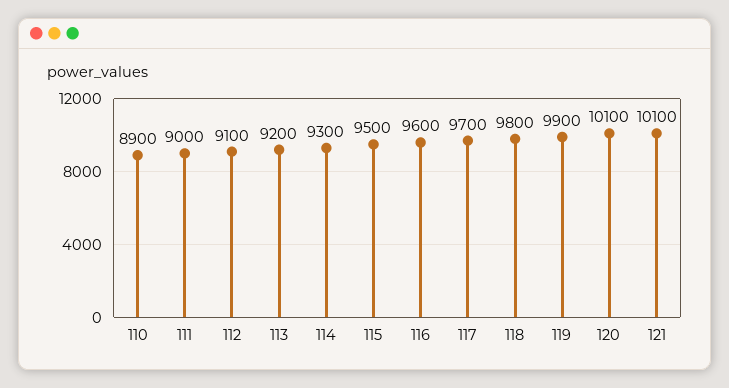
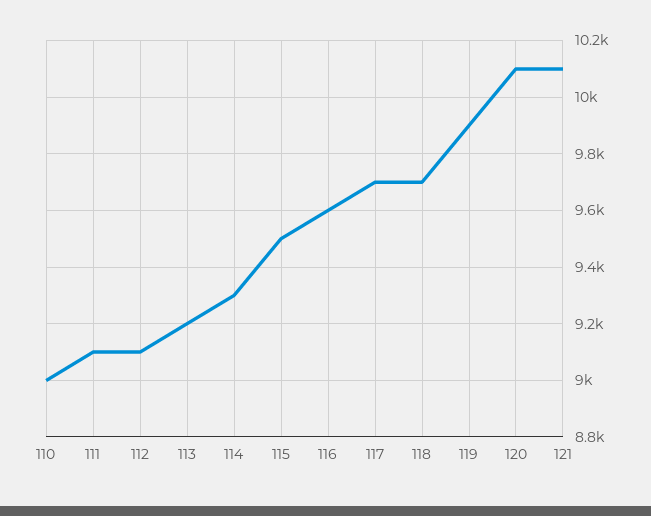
  {
-   "110": 8900,
+   "110": 9000,
-   "111": 9000,
+   "111": 9100,
    "112": 9100,
    "113": 9200,
    "114": 9300,
    "115": 9500,
    "116": 9600,
    "117": 9700,
-   "118": 9800,
+   "118": 9700,
    "119": 9900,
    "120": 10100,
    "121": 10100
  }

